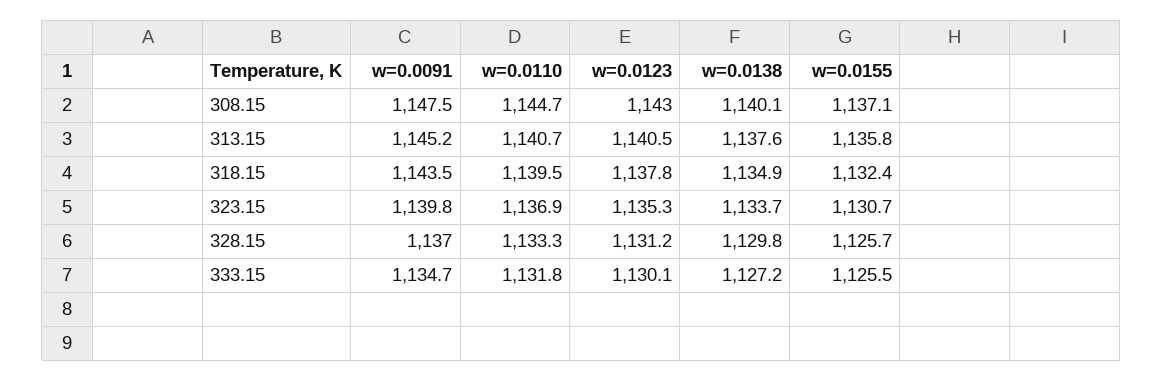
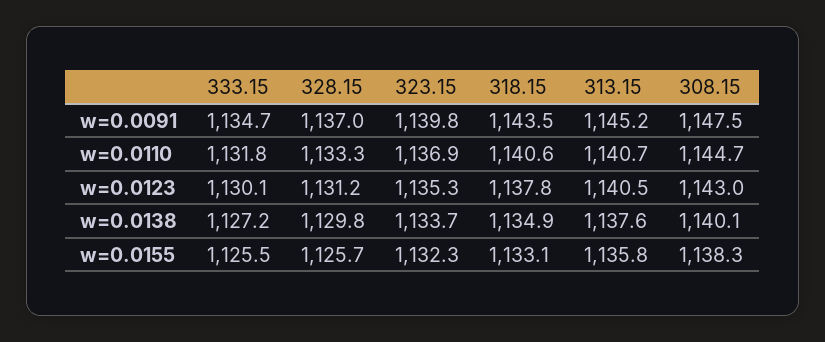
  {
    "w=0.0091": {
      "308.15": 1147.5,
      "313.15": 1145.2,
      "318.15": 1143.5,
      "323.15": 1139.8,
      "328.15": 1137,
      "333.15": 1134.7
    },
    "w=0.0110": {
      "308.15": 1144.7,
      "313.15": 1140.7,
-     "318.15": 1139.5,
+     "318.15": 1140.6,
      "323.15": 1136.9,
      "328.15": 1133.3,
      "333.15": 1131.8
    },
    "w=0.0123": {
      "308.15": 1143,
      "313.15": 1140.5,
      "318.15": 1137.8,
      "323.15": 1135.3,
      "328.15": 1131.2,
      "333.15": 1130.1
    },
    "w=0.0138": {
      "308.15": 1140.1,
      "313.15": 1137.6,
      "318.15": 1134.9,
      "323.15": 1133.7,
      "328.15": 1129.8,
      "333.15": 1127.2
    },
    "w=0.0155": {
-     "308.15": 1137.1,
+     "308.15": 1138.3,
      "313.15": 1135.8,
-     "318.15": 1132.4,
+     "318.15": 1133.1,
-     "323.15": 1130.7,
+     "323.15": 1132.3,
      "328.15": 1125.7,
      "333.15": 1125.5
    }
  }

